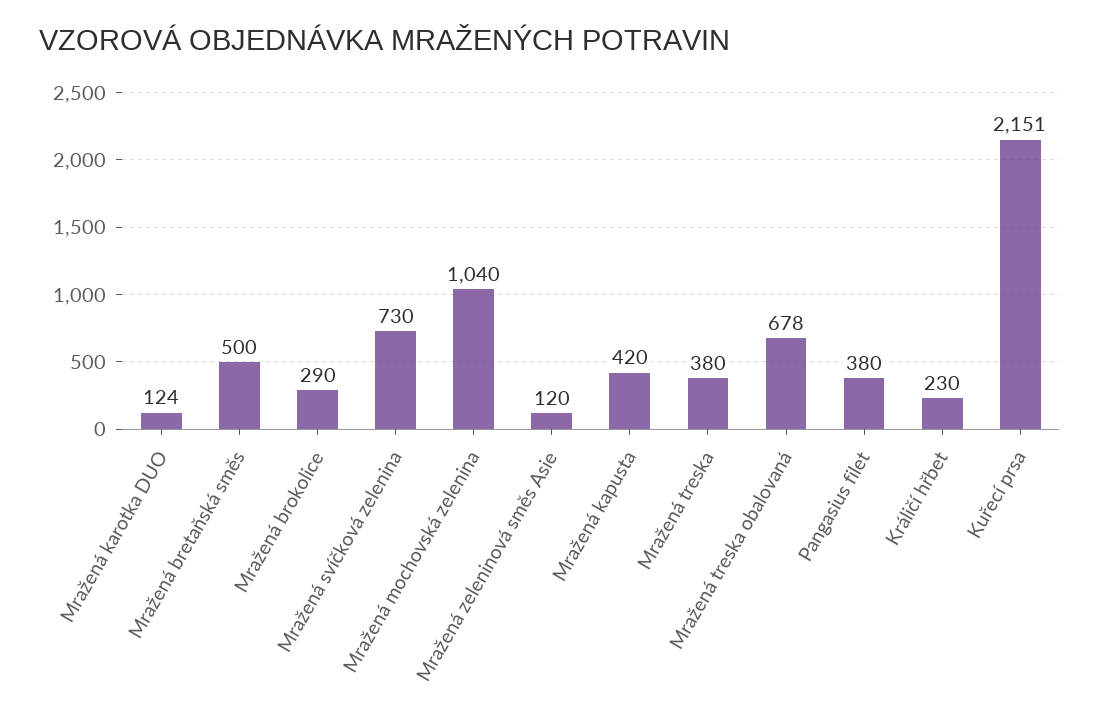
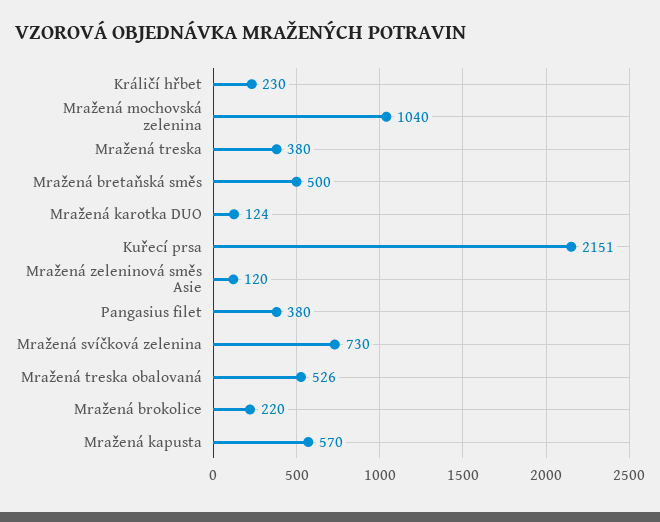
  {
    "Mražená karotka DUO": 124,
    "Mražená bretaňská směs": 500,
-   "Mražená brokolice": 290,
+   "Mražená brokolice": 220,
    "Mražená svíčková zelenina": 730,
    "Mražená mochovská zelenina": 1040,
    "Mražená zeleninová směs Asie": 120,
-   "Mražená kapusta": 420,
+   "Mražená kapusta": 570,
    "Mražená treska": 380,
-   "Mražená treska obalovaná": 678,
+   "Mražená treska obalovaná": 526,
    "Pangasius filet": 380,
    "Králičí hřbet": 230,
    "Kuřecí prsa": 2151
  }

